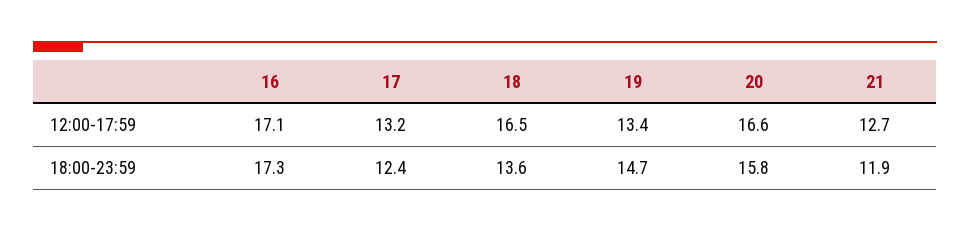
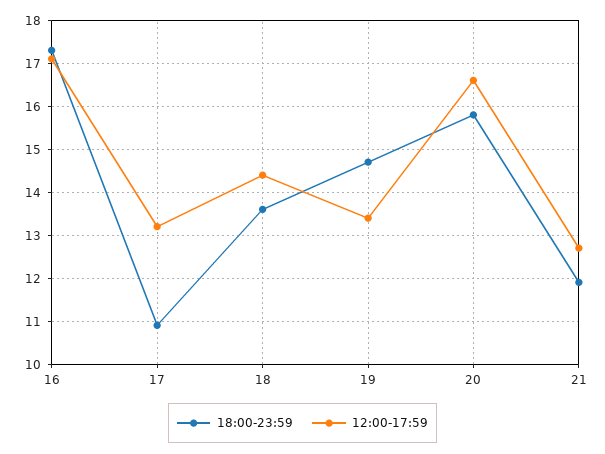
  {
    "12:00-17:59": {
      "16": 17.1,
      "17": 13.2,
-     "18": 16.5,
+     "18": 14.5,
      "19": 13.4,
      "20": 16.6,
      "21": 12.7
    },
    "18:00-23:59": {
      "16": 17.3,
-     "17": 12.4,
+     "17": 11,
      "18": 13.6,
      "19": 14.7,
      "20": 15.8,
      "21": 11.9
    }
  }

